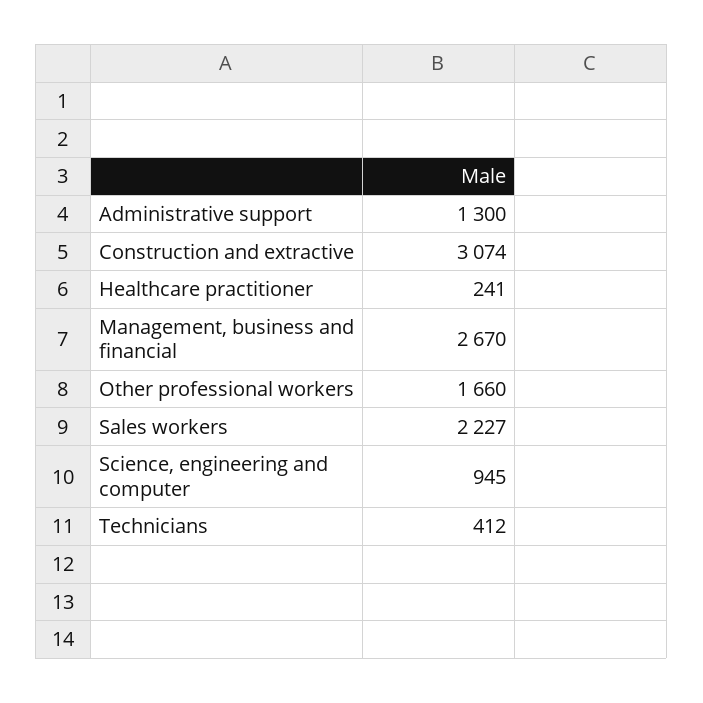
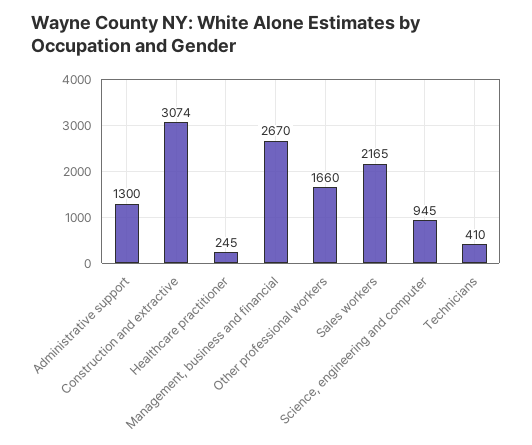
  {
    "Administrative support": 1300,
    "Construction and extractive": 3074,
-   "Healthcare practitioner": 241,
+   "Healthcare practitioner": 245,
    "Management, business and financial": 2670,
    "Other professional workers": 1660,
-   "Sales workers": 2227,
+   "Sales workers": 2165,
    "Science, engineering and computer": 945,
-   "Technicians": 412
+   "Technicians": 410
  }

